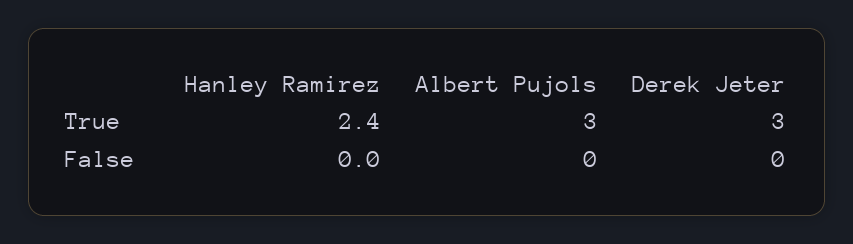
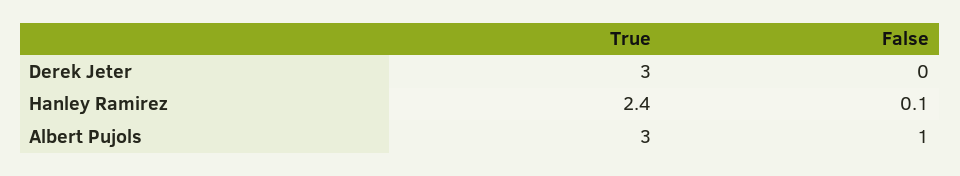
  {
    "Hanley Ramirez": {
      "True": 2.4,
-     "False": 0
+     "False": 0.1
    },
    "Albert Pujols": {
      "True": 3,
-     "False": 0
+     "False": 1
    },
    "Derek Jeter": {
      "True": 3,
      "False": 0
    }
  }

